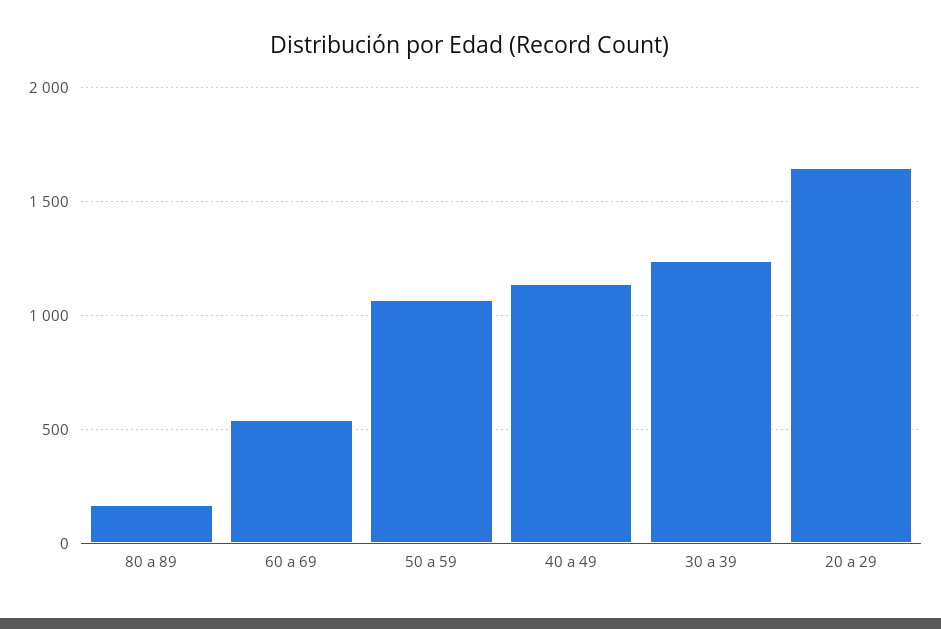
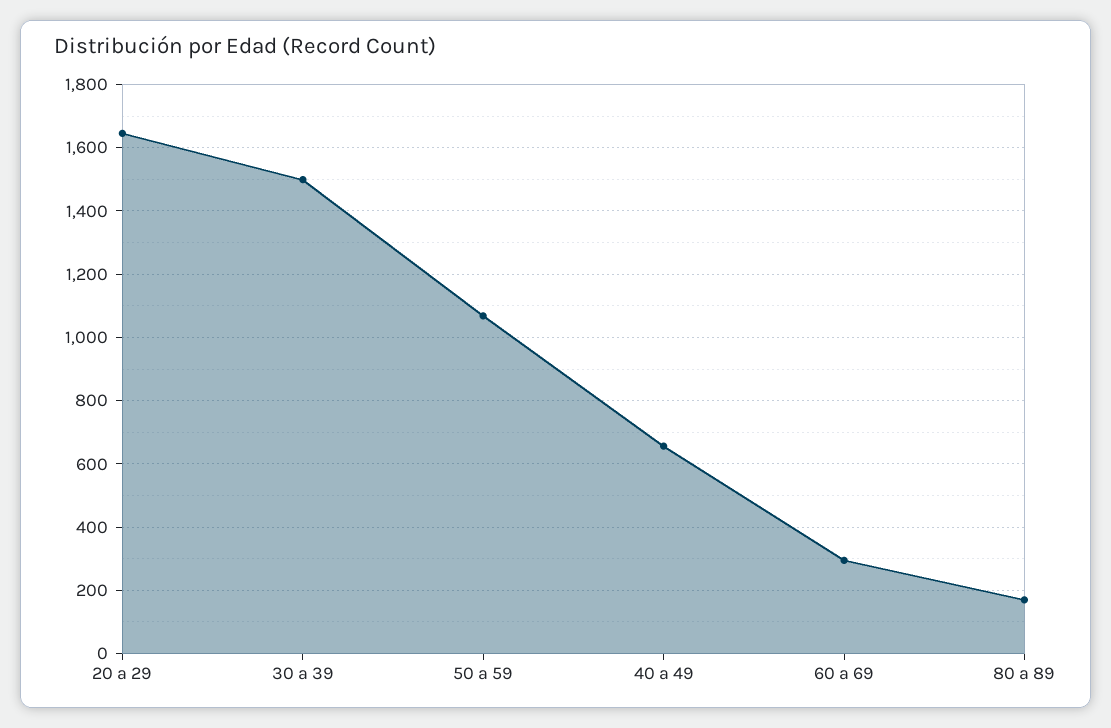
  {
    "80 a 89": 180,
-   "60 a 69": 550,
+   "60 a 69": 300,
    "50 a 59": 1060,
-   "40 a 49": 1150,
+   "40 a 49": 660,
-   "30 a 39": 1250,
+   "30 a 39": 1500,
    "20 a 29": 1640
  }

